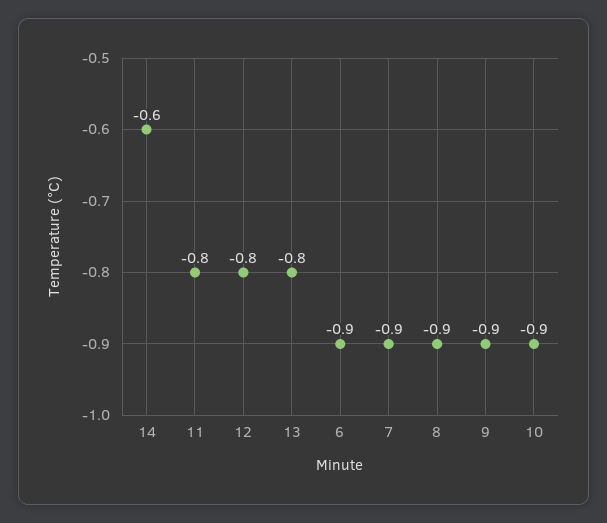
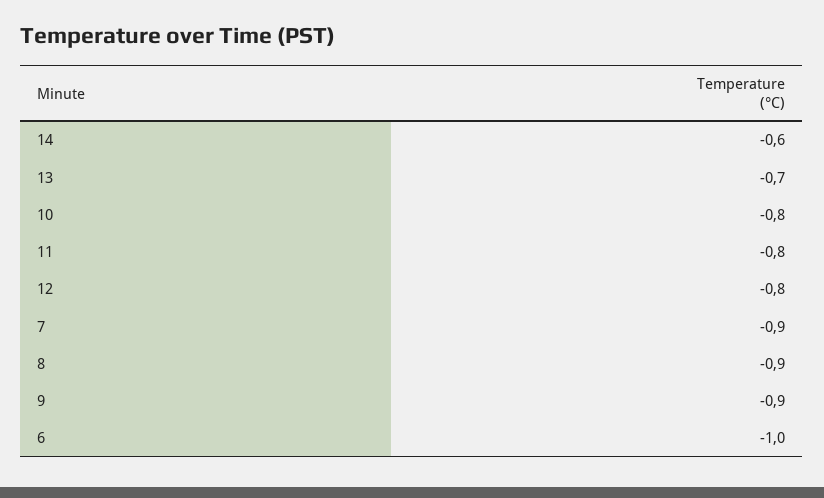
  {
    "14": -0.6,
    "11": -0.8,
    "12": -0.8,
-   "13": -0.8,
+   "13": -0.7,
-   "6": -0.9,
+   "6": -1,
    "7": -0.9,
    "8": -0.9,
    "9": -0.9,
-   "10": -0.9
+   "10": -0.8
  }

